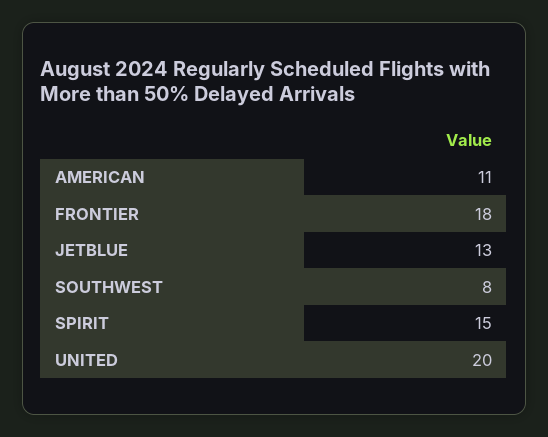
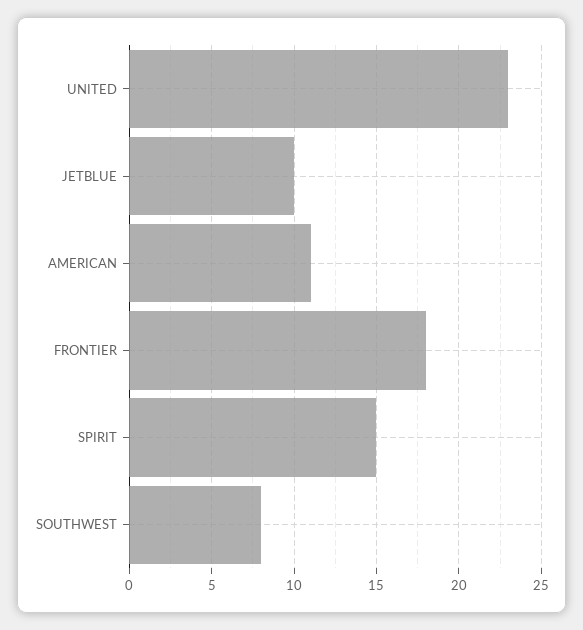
  {
    "AMERICAN": 11,
    "FRONTIER": 18,
-   "JETBLUE": 13,
+   "JETBLUE": 10,
    "SOUTHWEST": 8,
    "SPIRIT": 15,
-   "UNITED": 20
+   "UNITED": 23
  }

